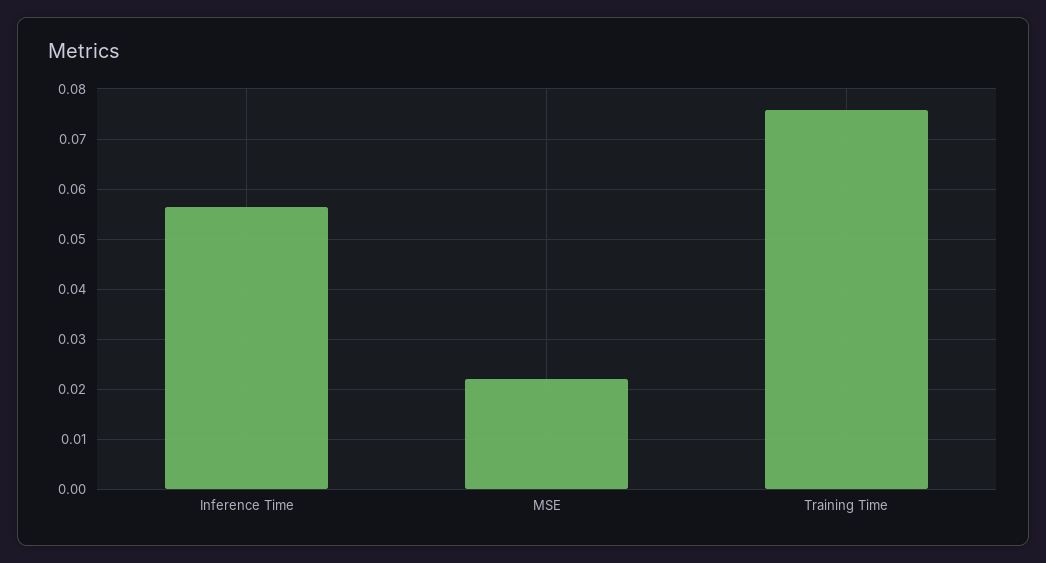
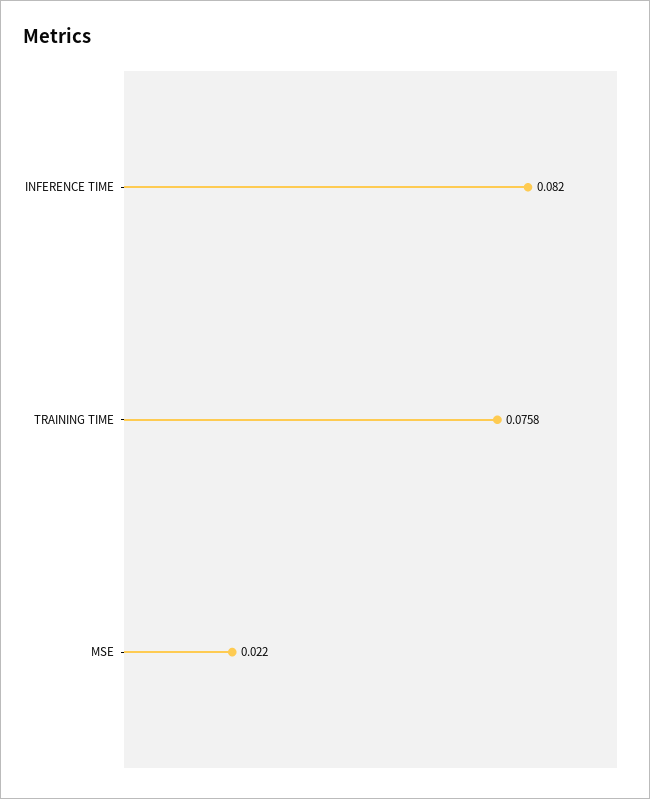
  {
-   "Inference Time": 0.056,
+   "Inference Time": 0.082,
    "MSE": 0.022,
    "Training Time": 0.0758
  }

